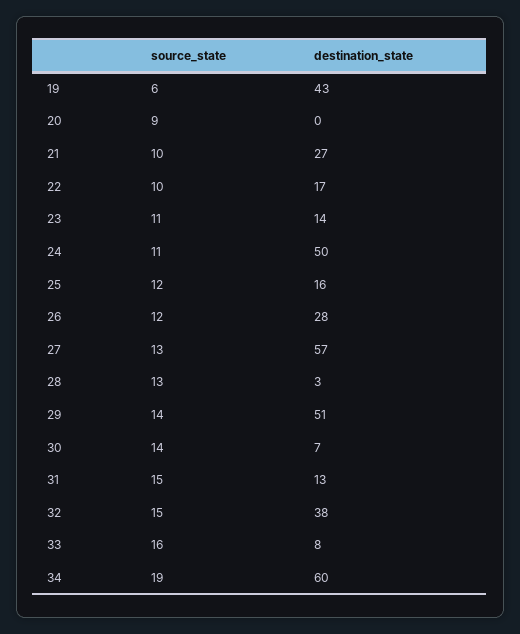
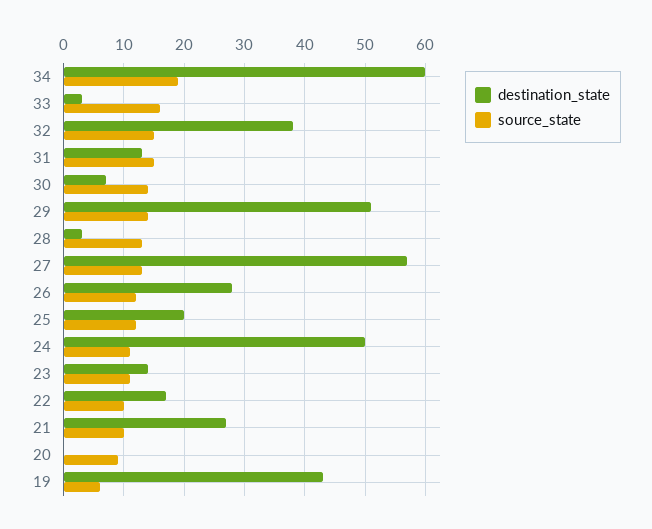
  {
    "source_state": {
      "19": 6,
      "20": 9,
      "21": 10,
      "22": 10,
      "23": 11,
      "24": 11,
      "25": 12,
      "26": 12,
      "27": 13,
      "28": 13,
      "29": 14,
      "30": 14,
      "31": 15,
      "32": 15,
      "33": 16,
      "34": 19
    },
    "destination_state": {
      "19": 43,
      "20": 0,
      "21": 27,
      "22": 17,
      "23": 14,
      "24": 50,
-     "25": 16,
+     "25": 20,
      "26": 28,
      "27": 57,
      "28": 3,
      "29": 51,
      "30": 7,
      "31": 13,
      "32": 38,
-     "33": 8,
+     "33": 3,
      "34": 60
    }
  }

